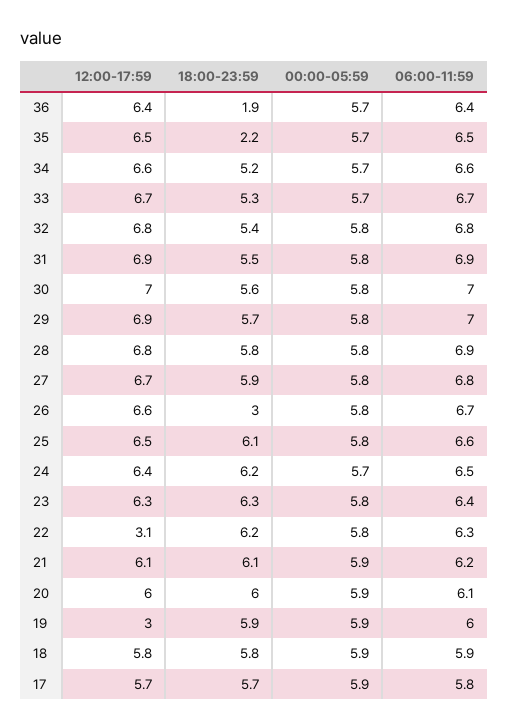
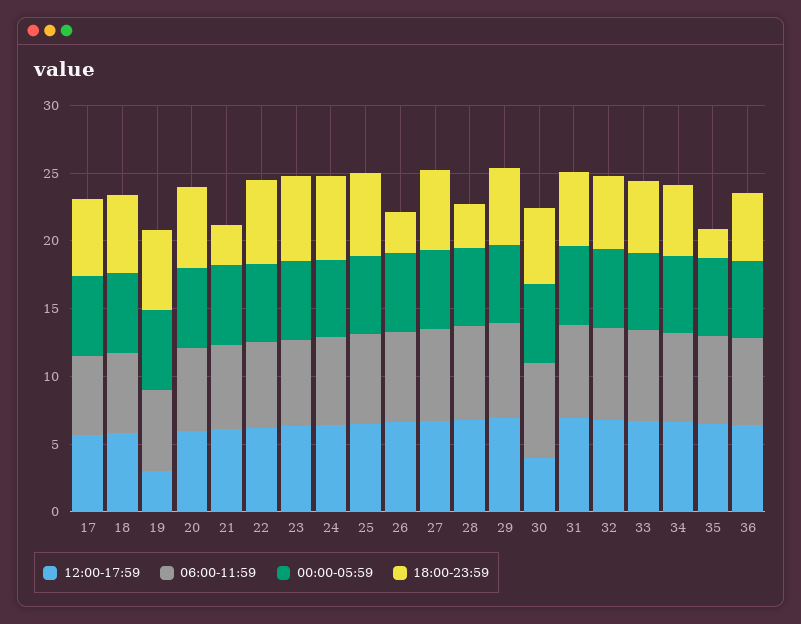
  {
    "12:00-17:59": {
      "36": 6.4,
      "35": 6.5,
      "34": 6.6,
      "33": 6.7,
      "32": 6.8,
      "31": 6.9,
-     "30": 7,
+     "30": 4,
      "29": 6.9,
      "28": 6.8,
      "27": 6.7,
      "26": 6.6,
      "25": 6.5,
      "24": 6.4,
      "23": 6.3,
-     "22": 3.1,
+     "22": 6,
      "21": 6.1,
      "20": 6,
      "19": 3,
      "18": 5.8,
      "17": 5.7
    },
    "18:00-23:59": {
-     "36": 1.9,
+     "36": 5,
      "35": 2.2,
      "34": 5.2,
      "33": 5.3,
      "32": 5.4,
      "31": 5.5,
      "30": 5.6,
      "29": 5.7,
-     "28": 5.8,
+     "28": 3,
      "27": 5.9,
      "26": 3,
      "25": 6.1,
      "24": 6.2,
      "23": 6.3,
      "22": 6.2,
-     "21": 6.1,
+     "21": 3,
      "20": 6,
      "19": 5.9,
      "18": 5.8,
      "17": 5.7
    },
    "00:00-05:59": {
      "36": 5.7,
      "35": 5.7,
      "34": 5.7,
      "33": 5.7,
      "32": 5.8,
      "31": 5.8,
      "30": 5.8,
      "29": 5.8,
      "28": 5.8,
      "27": 5.8,
      "26": 5.8,
      "25": 5.8,
      "24": 5.7,
      "23": 5.8,
      "22": 5.8,
      "21": 5.9,
      "20": 5.9,
      "19": 5.9,
      "18": 5.9,
      "17": 5.9
    },
    "06:00-11:59": {
      "36": 6.4,
      "35": 6.5,
      "34": 6.6,
      "33": 6.7,
      "32": 6.8,
      "31": 6.9,
      "30": 7,
      "29": 7,
      "28": 6.9,
      "27": 6.8,
      "26": 6.7,
      "25": 6.6,
      "24": 6.5,
      "23": 6.4,
      "22": 6.3,
      "21": 6.2,
      "20": 6.1,
      "19": 6,
      "18": 5.9,
      "17": 5.8
    }
  }

